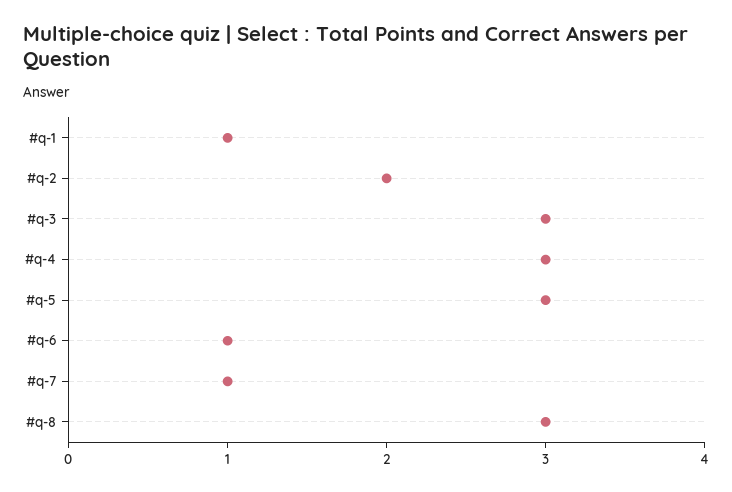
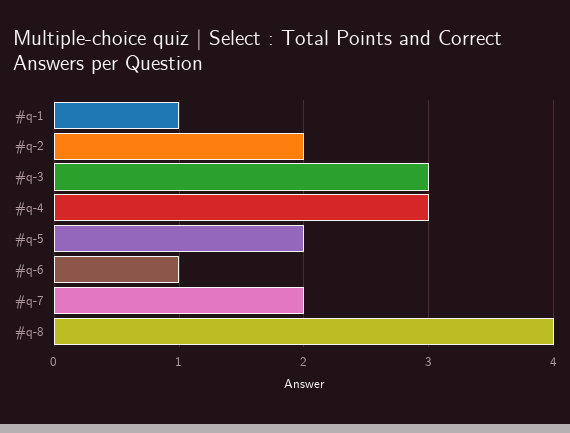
  {
    "#q-1": 1,
    "#q-2": 2,
    "#q-3": 3,
    "#q-4": 3,
-   "#q-5": 3,
+   "#q-5": 2,
    "#q-6": 1,
-   "#q-7": 1,
+   "#q-7": 2,
-   "#q-8": 3
+   "#q-8": 4
  }

